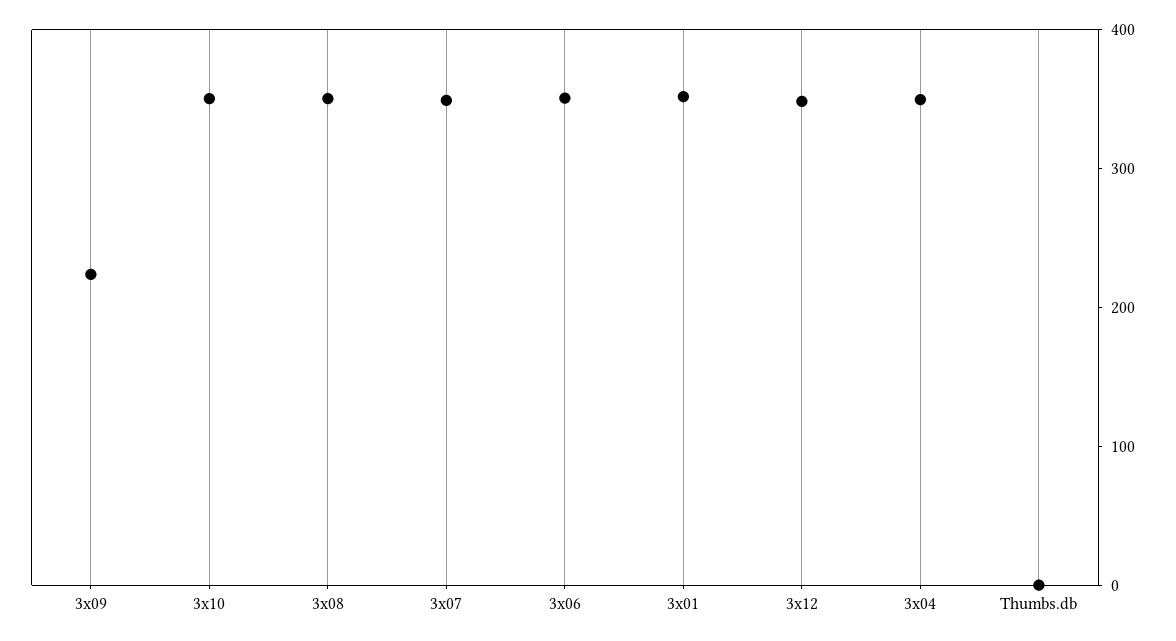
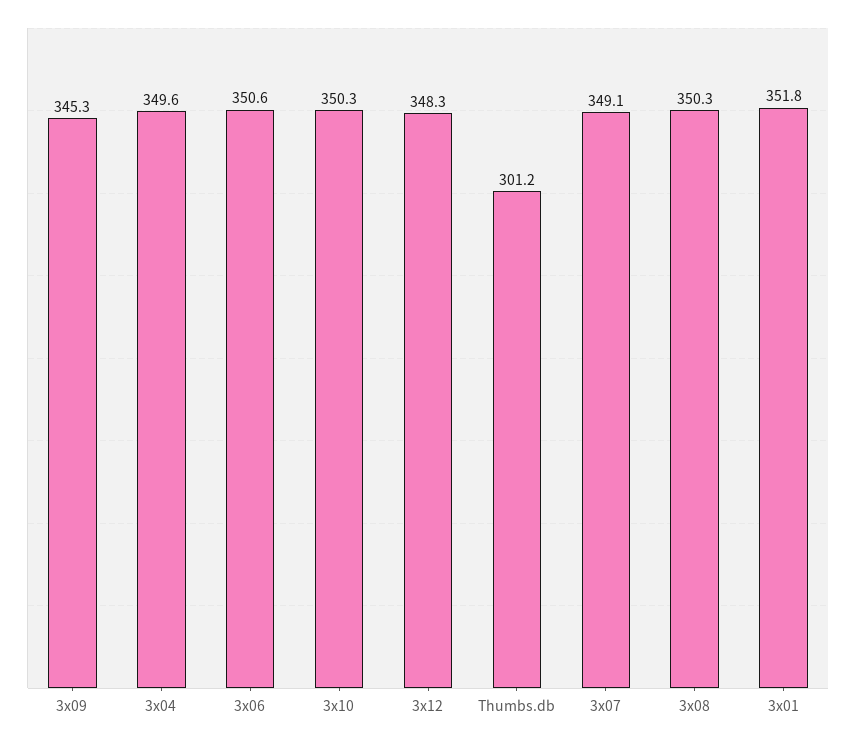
  {
-   "3x09": 220,
+   "3x09": 345.3,
    "3x10": 350.3,
    "3x08": 350.3,
    "3x07": 349.1,
    "3x06": 350.6,
    "3x01": 351.8,
    "3x12": 348.3,
    "3x04": 349.6,
-   "Thumbs.db": 0
+   "Thumbs.db": 301.2
  }

